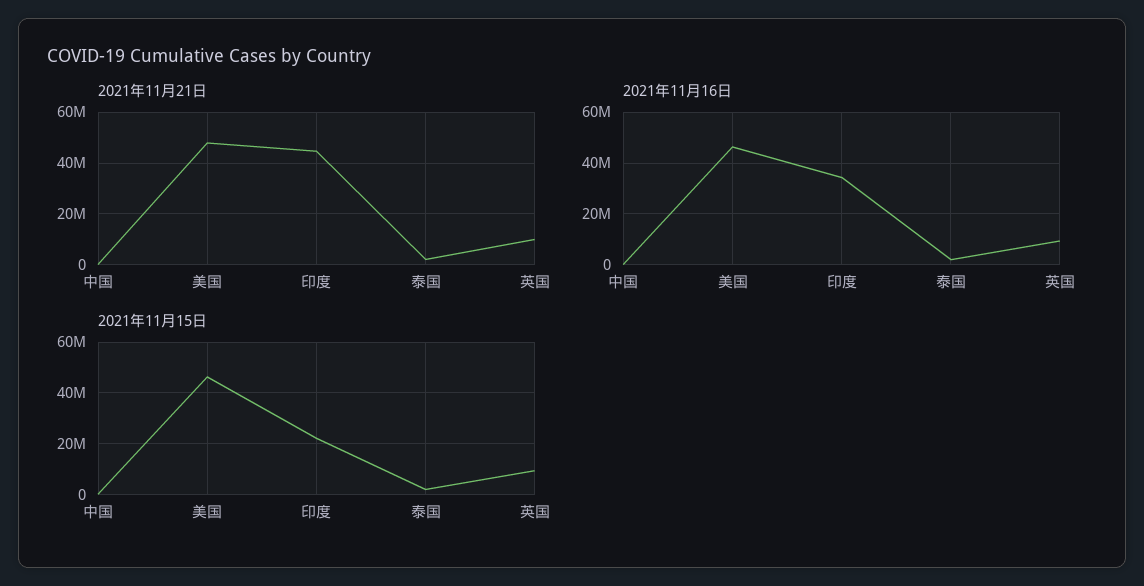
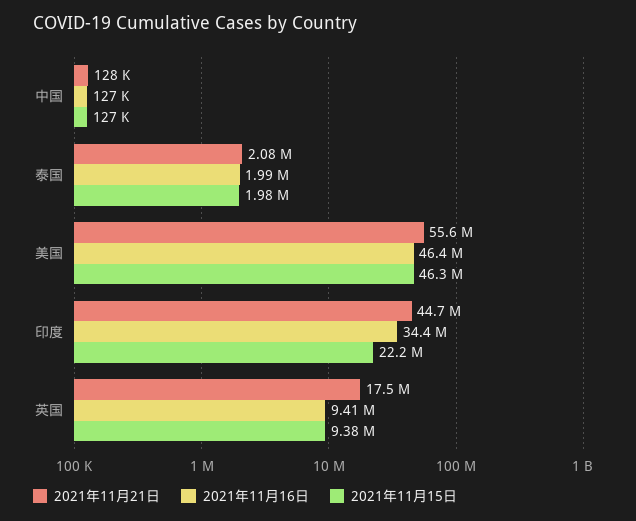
  {
    "2021年11月21日": {
      "中国": 128000,
-     "美国": 47500000,
+     "美国": 55600000,
      "印度": 44700000,
      "泰国": 2080000,
-     "英国": 10000000
+     "英国": 17500000
    },
    "2021年11月16日": {
      "中国": 127000,
      "美国": 46400000,
      "印度": 34400000,
      "泰国": 1990000,
      "英国": 9410000
    },
    "2021年11月15日": {
      "中国": 127000,
      "美国": 46300000,
      "印度": 22200000,
      "泰国": 1980000,
      "英国": 9380000
    }
  }

